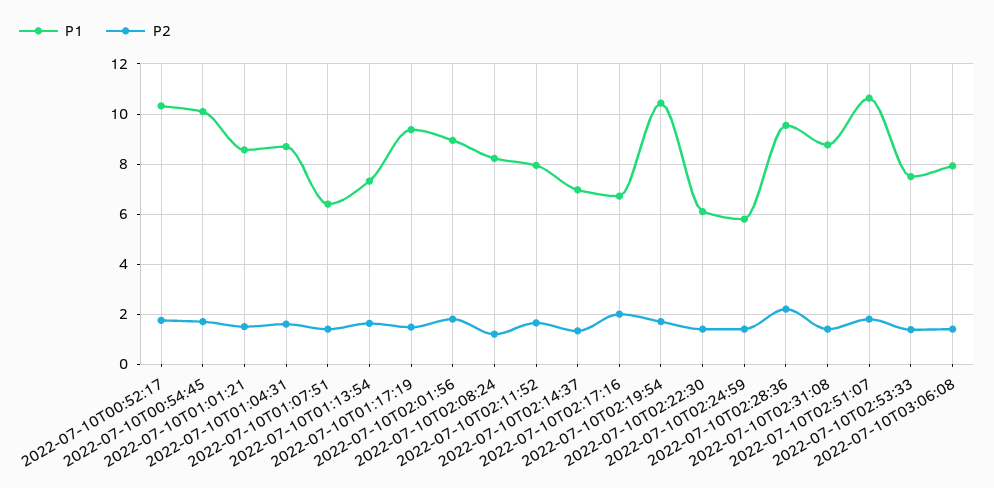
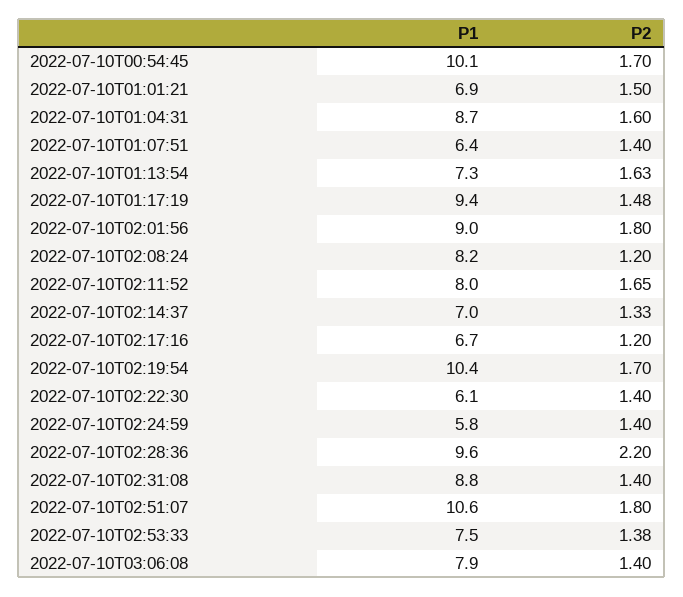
  {
    "P1": {
-     "2022-07-10T00:52:17": 10.25,
      "2022-07-10T00:54:45": 10.1,
-     "2022-07-10T01:01:21": 8.5,
+     "2022-07-10T01:01:21": 6.9,
      "2022-07-10T01:04:31": 8.7,
      "2022-07-10T01:07:51": 6.4,
      "2022-07-10T01:13:54": 7.3,
      "2022-07-10T01:17:19": 9.4,
      "2022-07-10T02:01:56": 9,
      "2022-07-10T02:08:24": 8.2,
      "2022-07-10T02:11:52": 8,
      "2022-07-10T02:14:37": 7,
      "2022-07-10T02:17:16": 6.7,
      "2022-07-10T02:19:54": 10.4,
      "2022-07-10T02:22:30": 6.1,
      "2022-07-10T02:24:59": 5.8,
      "2022-07-10T02:28:36": 9.6,
      "2022-07-10T02:31:08": 8.8,
      "2022-07-10T02:51:07": 10.6,
      "2022-07-10T02:53:33": 7.5,
      "2022-07-10T03:06:08": 7.9
    },
    "P2": {
-     "2022-07-10T00:52:17": 1.75,
      "2022-07-10T00:54:45": 1.7,
      "2022-07-10T01:01:21": 1.5,
      "2022-07-10T01:04:31": 1.6,
      "2022-07-10T01:07:51": 1.4,
      "2022-07-10T01:13:54": 1.63,
      "2022-07-10T01:17:19": 1.48,
      "2022-07-10T02:01:56": 1.8,
      "2022-07-10T02:08:24": 1.2,
      "2022-07-10T02:11:52": 1.65,
      "2022-07-10T02:14:37": 1.33,
-     "2022-07-10T02:17:16": 2,
+     "2022-07-10T02:17:16": 1.2,
      "2022-07-10T02:19:54": 1.7,
      "2022-07-10T02:22:30": 1.4,
      "2022-07-10T02:24:59": 1.4,
      "2022-07-10T02:28:36": 2.2,
      "2022-07-10T02:31:08": 1.4,
      "2022-07-10T02:51:07": 1.8,
      "2022-07-10T02:53:33": 1.38,
      "2022-07-10T03:06:08": 1.4
    }
  }

